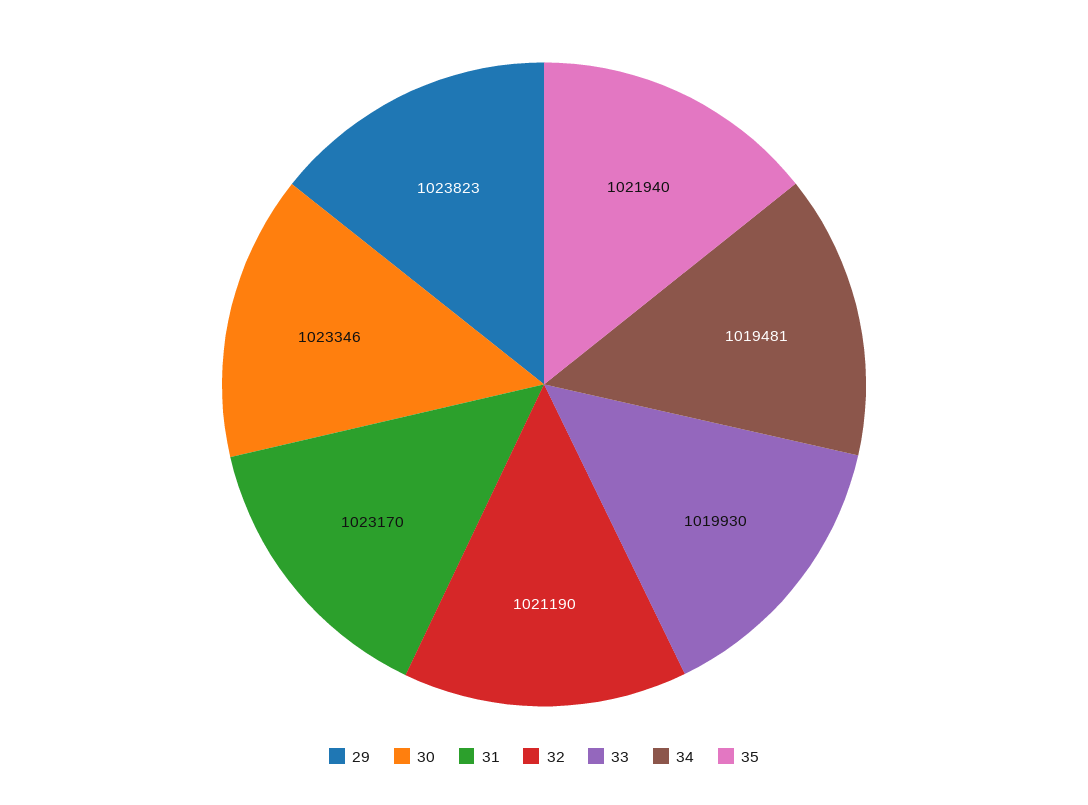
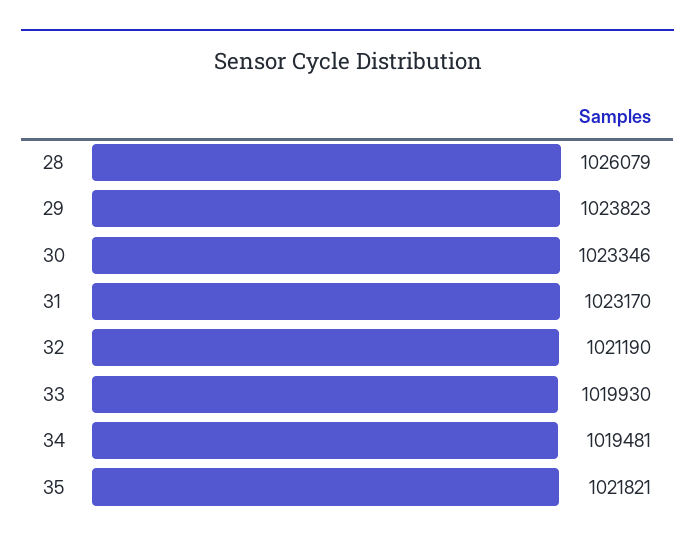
  {
    "29": 1023823,
    "30": 1023346,
    "31": 1023170,
    "32": 1021190,
    "33": 1019930,
    "34": 1019481,
-   "35": 1021940
+   "35": 1021821,
+   "28": 1026079
  }

